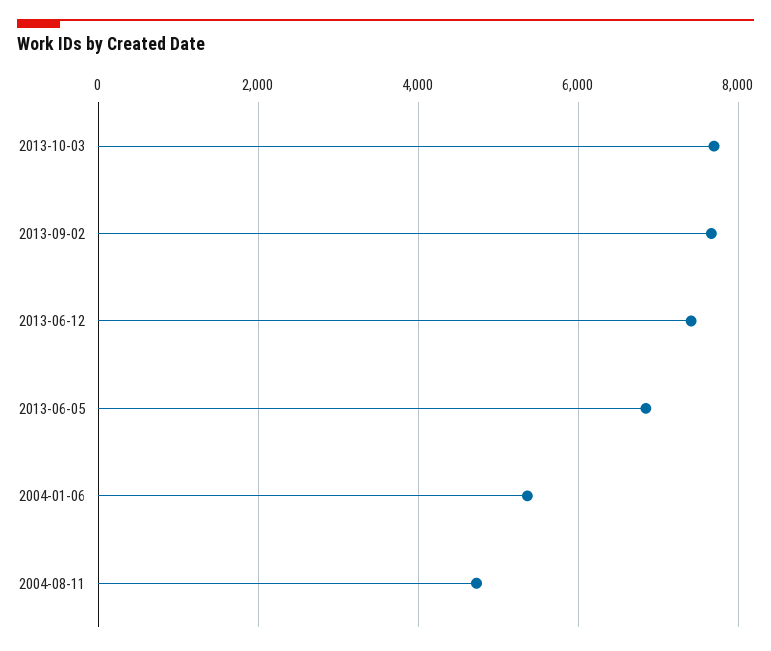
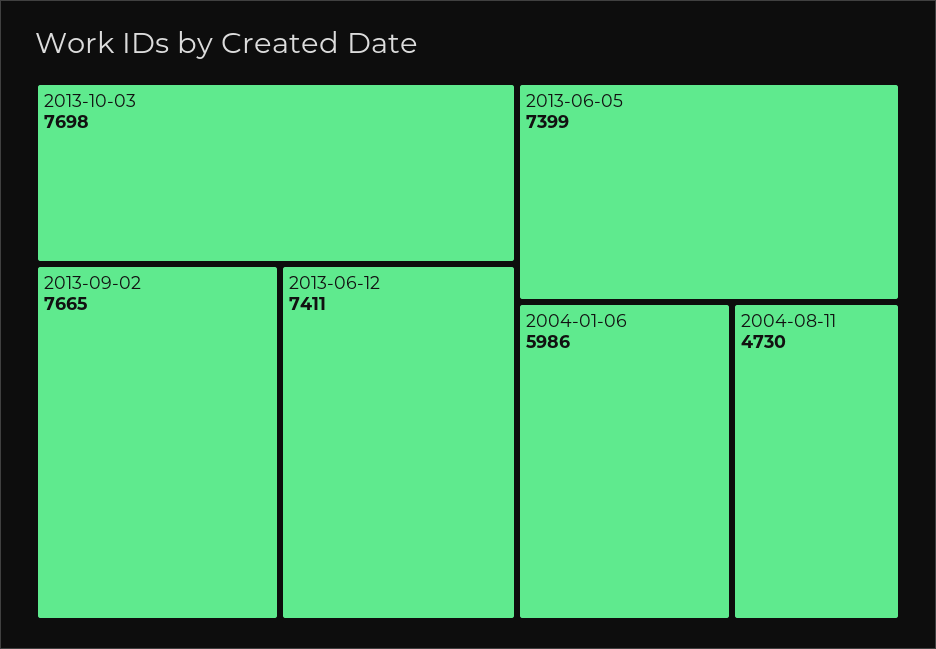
  {
    "2013-10-03": 7698,
    "2013-09-02": 7665,
    "2013-06-12": 7411,
-   "2013-06-05": 6800,
+   "2013-06-05": 7399,
-   "2004-01-06": 5400,
+   "2004-01-06": 5986,
    "2004-08-11": 4730
  }

